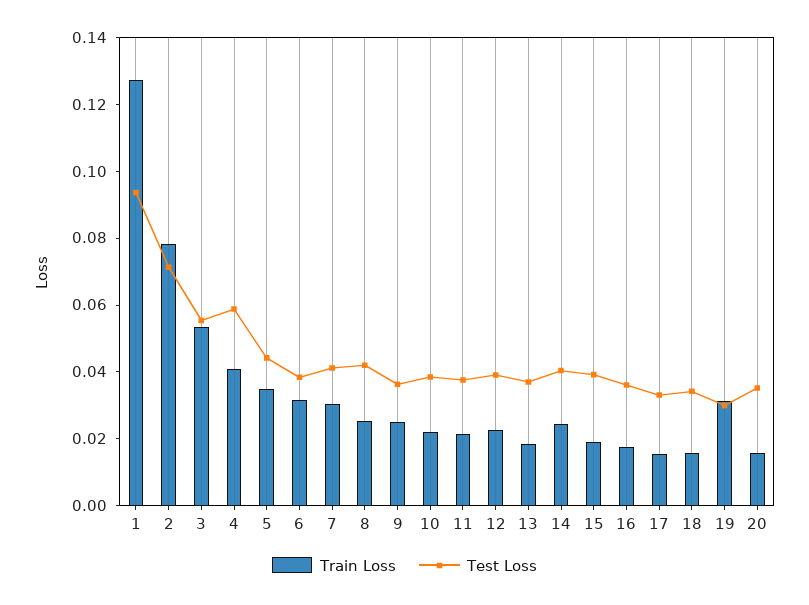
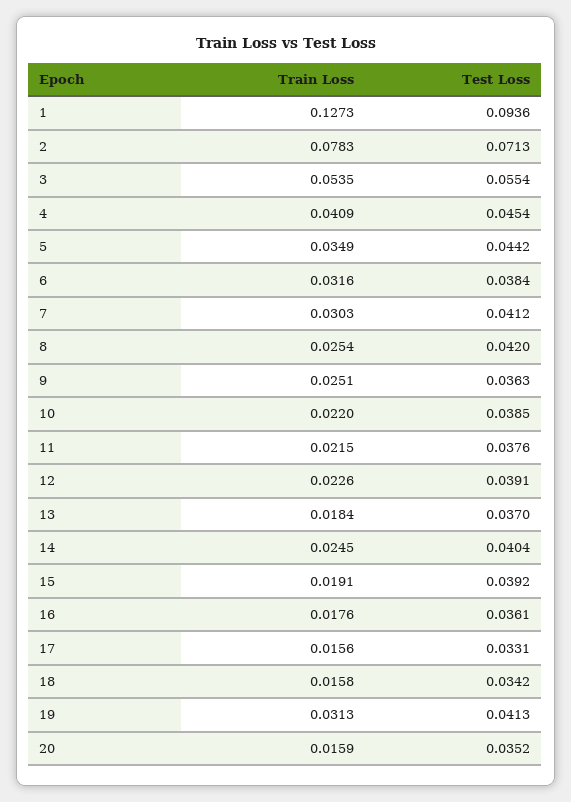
  {
    "Train Loss": {
      "1": 0.1273,
      "2": 0.0783,
      "3": 0.0535,
      "4": 0.0409,
      "5": 0.0349,
      "6": 0.0316,
      "7": 0.0303,
      "8": 0.0254,
      "9": 0.0251,
      "10": 0.022,
      "11": 0.0215,
      "12": 0.0226,
      "13": 0.0184,
      "14": 0.0245,
      "15": 0.0191,
      "16": 0.0176,
      "17": 0.0156,
      "18": 0.0158,
      "19": 0.0313,
      "20": 0.0159
    },
    "Test Loss": {
      "1": 0.0936,
      "2": 0.0713,
      "3": 0.0554,
-     "4": 0.06,
+     "4": 0.0454,
      "5": 0.0442,
      "6": 0.0384,
      "7": 0.0412,
      "8": 0.042,
      "9": 0.0363,
      "10": 0.0385,
      "11": 0.0376,
      "12": 0.0391,
      "13": 0.037,
      "14": 0.0404,
      "15": 0.0392,
      "16": 0.0361,
      "17": 0.0331,
      "18": 0.0342,
-     "19": 0.03,
+     "19": 0.0413,
      "20": 0.0352
    }
  }

